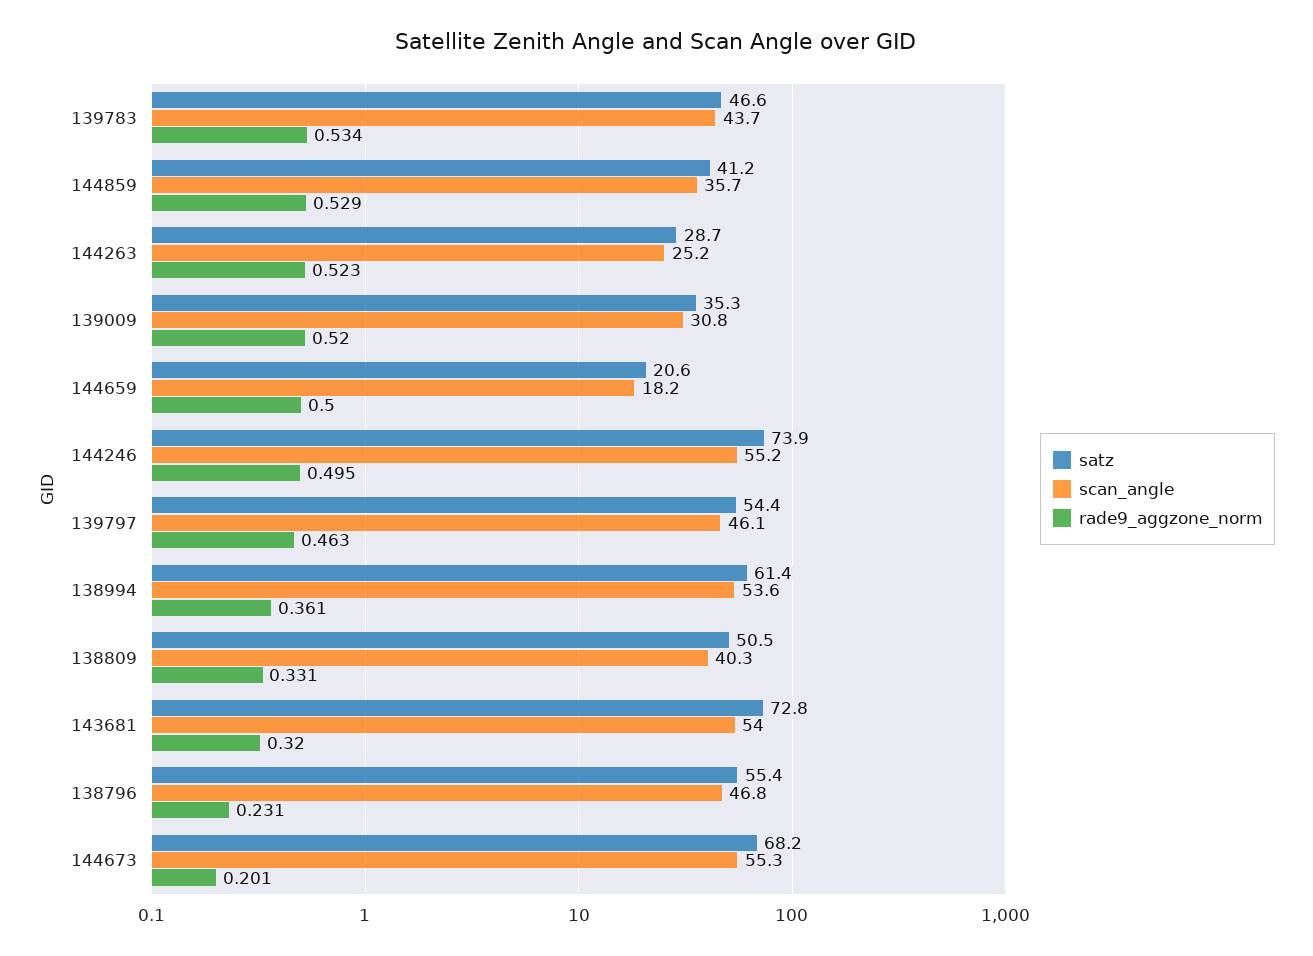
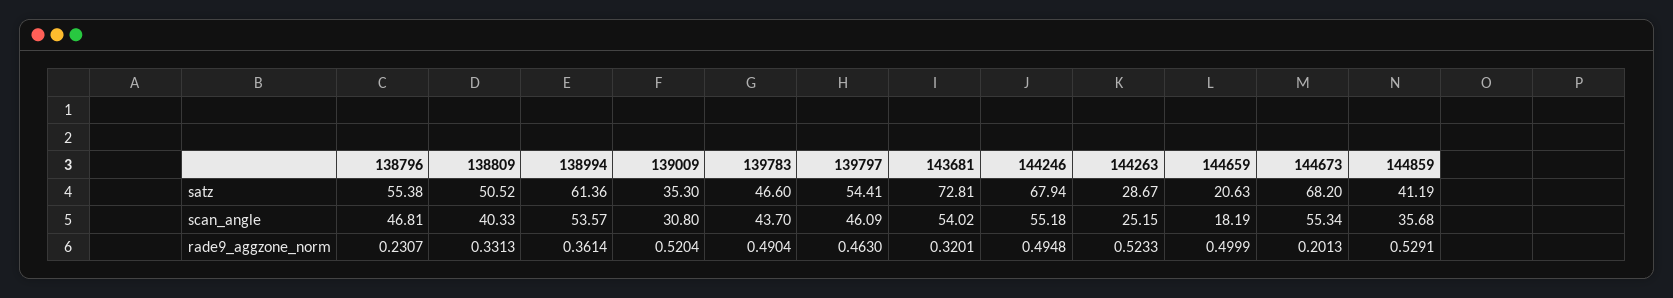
  {
    "satz": {
      "139783": 46.6,
      "144859": 41.19,
      "144263": 28.67,
      "139009": 35.3,
      "144659": 20.63,
-     "144246": 73.9,
+     "144246": 67.94,
      "139797": 54.41,
      "138994": 61.36,
      "138809": 50.52,
      "143681": 72.81,
      "138796": 55.38,
      "144673": 68.2
    },
    "scan_angle": {
      "139783": 43.7,
      "144859": 35.68,
      "144263": 25.15,
      "139009": 30.8,
      "144659": 18.19,
      "144246": 55.18,
      "139797": 46.09,
      "138994": 53.57,
      "138809": 40.33,
      "143681": 54.02,
      "138796": 46.81,
      "144673": 55.34
    },
    "rade9_aggzone_norm": {
-     "139783": 0.534,
+     "139783": 0.4904,
      "144859": 0.5291,
      "144263": 0.5233,
      "139009": 0.5204,
      "144659": 0.4999,
      "144246": 0.4948,
      "139797": 0.463,
      "138994": 0.3614,
      "138809": 0.3313,
      "143681": 0.3201,
      "138796": 0.2307,
      "144673": 0.2013
    }
  }

